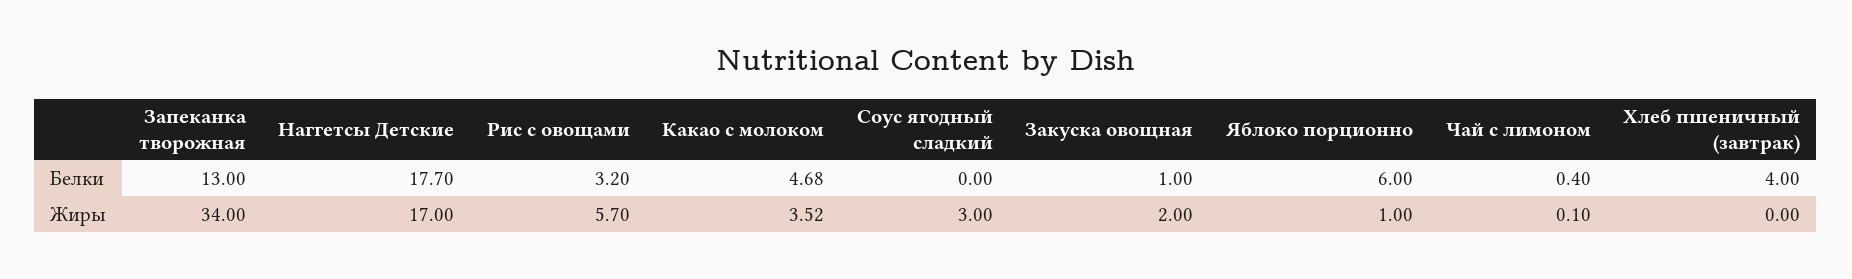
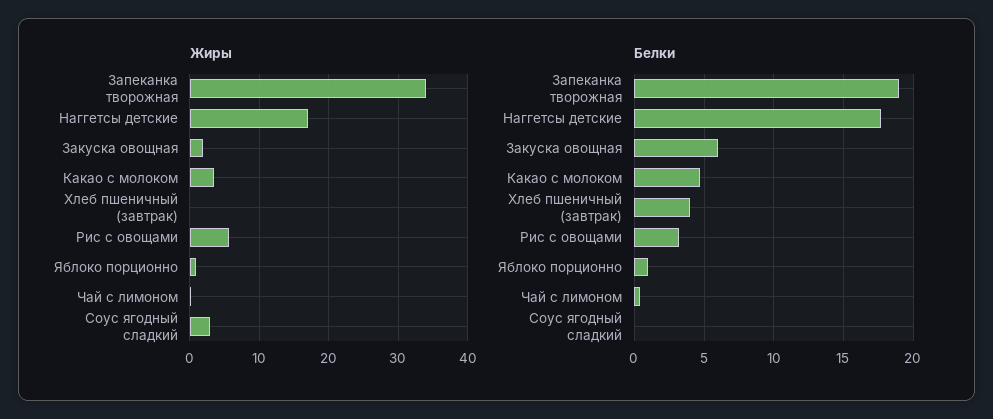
  {
    "Белки": {
-     "Запеканка творожная": 13,
+     "Запеканка творожная": 19,
      "Наггетсы Детские": 17.7,
      "Рис с овощами": 3.2,
      "Какао с молоком": 4.68,
      "Соус ягодный сладкий": 0,
-     "Закуска овощная": 1,
+     "Закуска овощная": 6,
-     "Яблоко порционно": 6,
+     "Яблоко порционно": 1,
      "Чай с лимоном": 0.4,
      "Хлеб пшеничный (завтрак)": 4
    },
    "Жиры": {
      "Запеканка творожная": 34,
      "Наггетсы Детские": 17,
      "Рис с овощами": 5.7,
      "Какао с молоком": 3.52,
      "Соус ягодный сладкий": 3,
      "Закуска овощная": 2,
      "Яблоко порционно": 1,
      "Чай с лимоном": 0.1,
      "Хлеб пшеничный (завтрак)": 0
    }
  }

